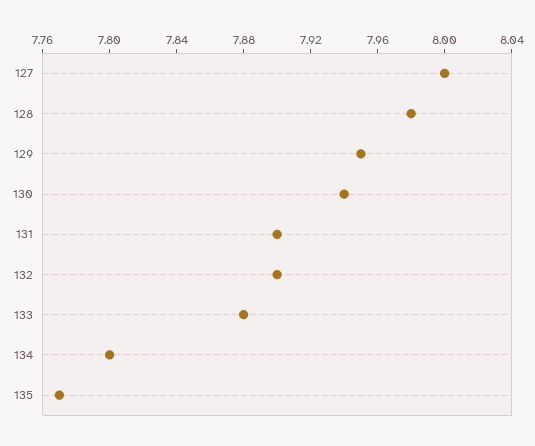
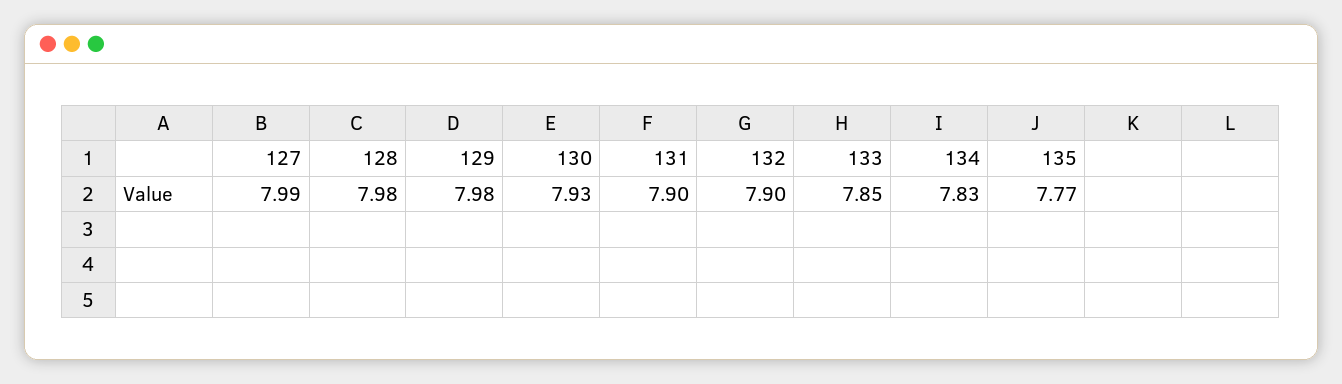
  {
-   "127": 8,
+   "127": 7.99,
    "128": 7.98,
-   "129": 7.95,
+   "129": 7.98,
-   "130": 7.94,
+   "130": 7.93,
    "131": 7.9,
    "132": 7.9,
-   "133": 7.88,
+   "133": 7.85,
-   "134": 7.8,
+   "134": 7.83,
    "135": 7.77
  }

